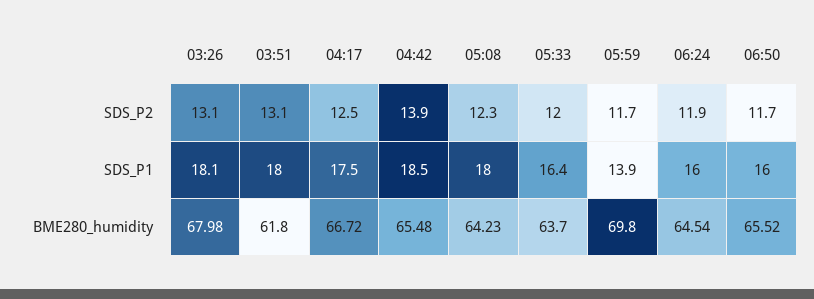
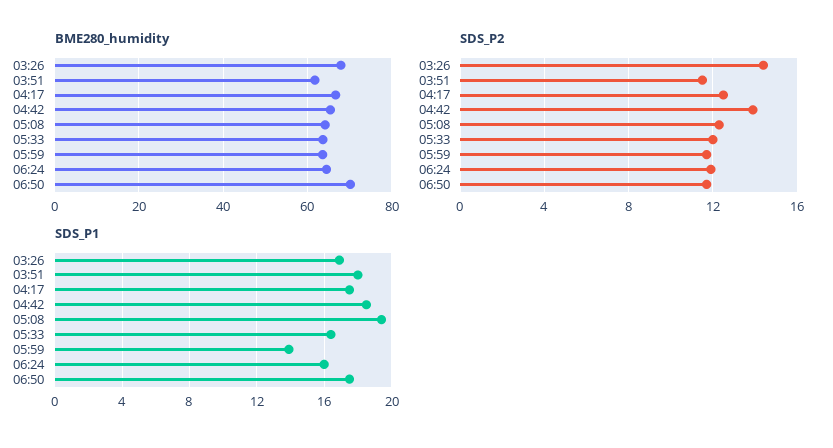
  {
    "SDS_P2": {
-     "03:26": 13.1,
+     "03:26": 14.5,
-     "03:51": 13.1,
+     "03:51": 11.5,
      "04:17": 12.5,
      "04:42": 13.9,
      "05:08": 12.3,
      "05:33": 12,
      "05:59": 11.7,
      "06:24": 11.9,
      "06:50": 11.7
    },
    "SDS_P1": {
-     "03:26": 18.1,
+     "03:26": 17,
      "03:51": 18,
      "04:17": 17.5,
      "04:42": 18.5,
-     "05:08": 18,
+     "05:08": 19.5,
      "05:33": 16.4,
      "05:59": 13.9,
      "06:24": 16,
-     "06:50": 16
+     "06:50": 17.5
    },
    "BME280_humidity": {
      "03:26": 67.98,
      "03:51": 61.8,
      "04:17": 66.72,
      "04:42": 65.48,
      "05:08": 64.23,
      "05:33": 63.7,
-     "05:59": 69.8,
+     "05:59": 64,
      "06:24": 64.54,
-     "06:50": 65.52
+     "06:50": 70
    }
  }

